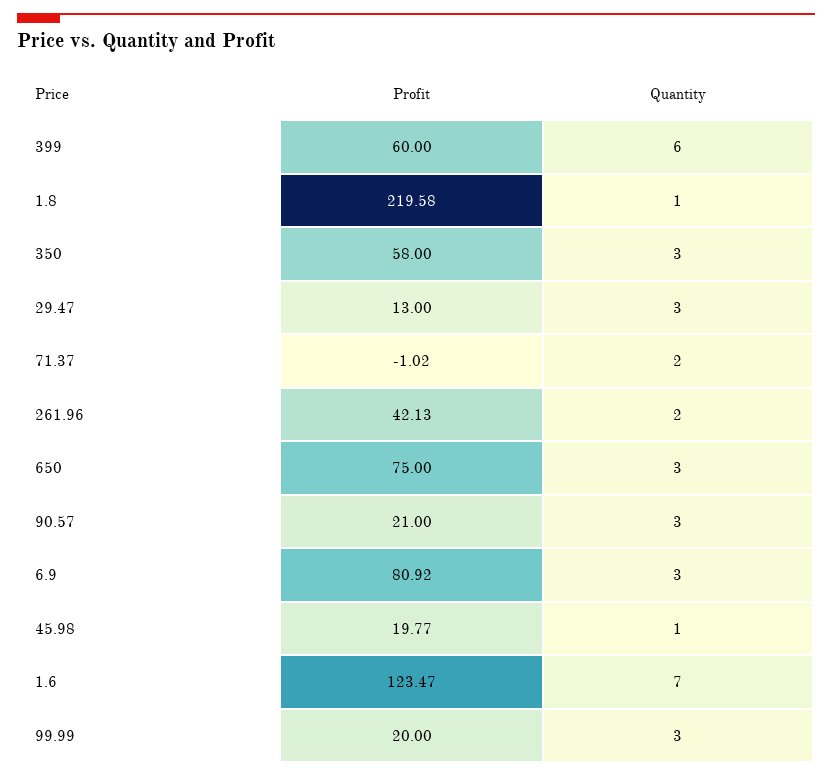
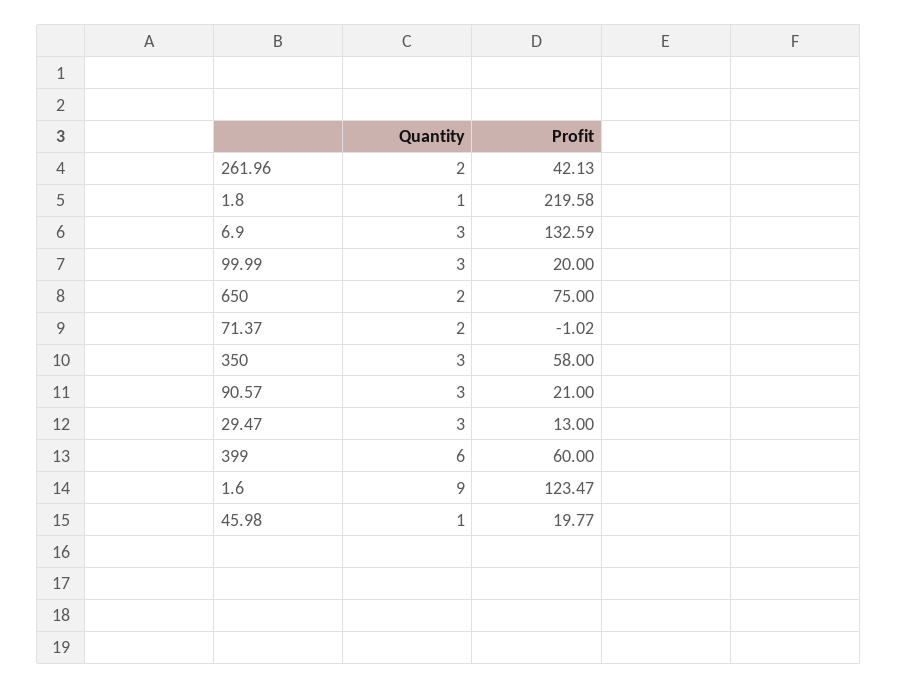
  {
    "Profit": {
      "399": 60,
      "1.8": 219.58,
      "350": 58,
      "29.47": 13,
      "71.37": -1.02,
      "261.96": 42.13,
      "650": 75,
      "90.57": 21,
-     "6.9": 80.92,
+     "6.9": 132.59,
      "45.98": 19.77,
      "1.6": 123.47,
      "99.99": 20
    },
    "Quantity": {
      "399": 6,
      "1.8": 1,
      "350": 3,
      "29.47": 3,
      "71.37": 2,
      "261.96": 2,
-     "650": 3,
+     "650": 2,
      "90.57": 3,
      "6.9": 3,
      "45.98": 1,
-     "1.6": 7,
+     "1.6": 9,
      "99.99": 3
    }
  }

